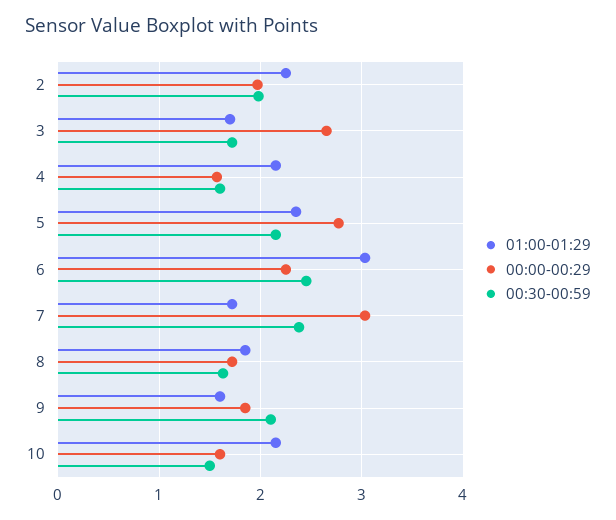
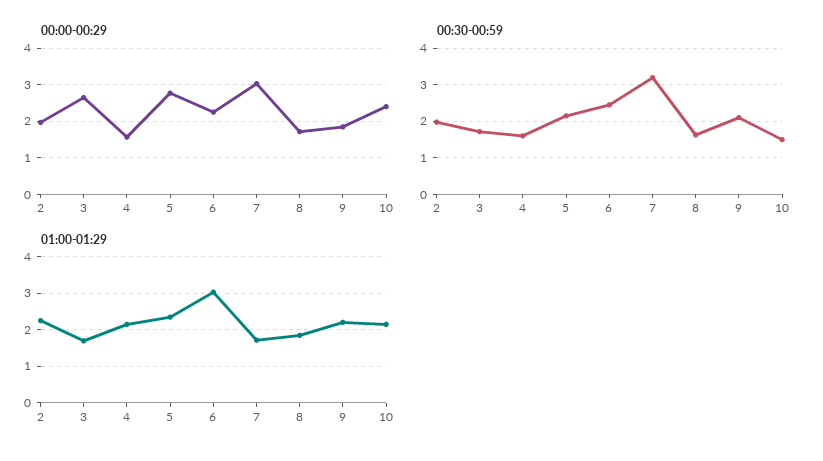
  {
    "01:00-01:29": {
      "2": 2.3,
      "3": 1.7,
      "4": 2.2,
      "5": 2.4,
      "6": 3,
      "7": 1.7,
      "8": 1.9,
-     "9": 1.6,
+     "9": 2.2,
      "10": 2.2
    },
    "00:00-00:29": {
      "2": 2,
      "3": 2.7,
      "4": 1.6,
      "5": 2.8,
      "6": 2.3,
      "7": 3,
      "8": 1.7,
      "9": 1.9,
-     "10": 1.6
+     "10": 2.4
    },
    "00:30-00:59": {
      "2": 2,
      "3": 1.7,
      "4": 1.6,
      "5": 2.2,
      "6": 2.5,
-     "7": 2.4,
+     "7": 3.2,
      "8": 1.6,
      "9": 2.1,
      "10": 1.5
    }
  }

